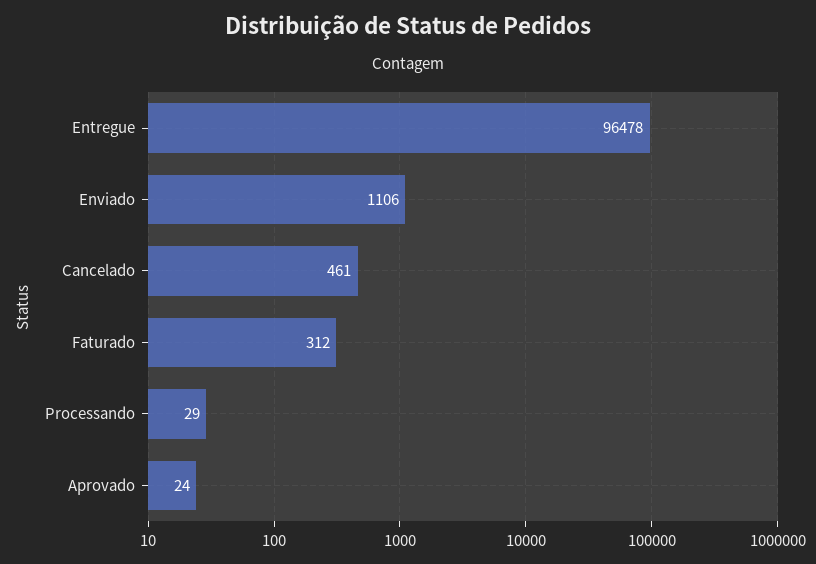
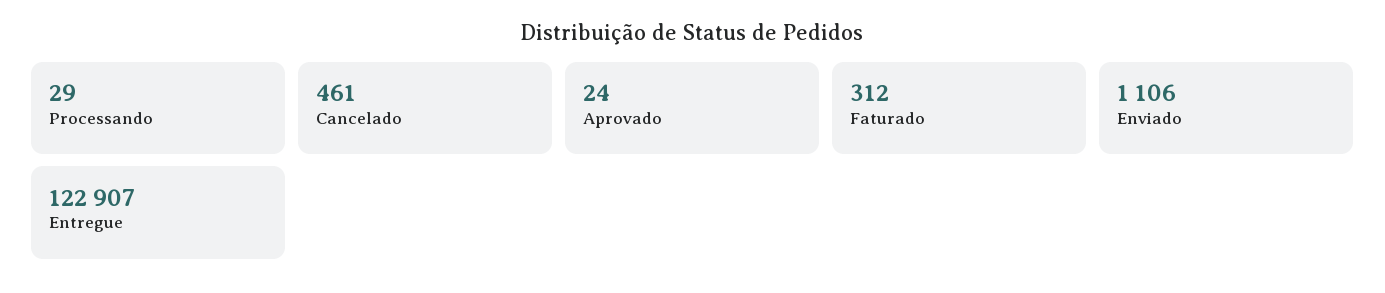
  {
-   "Entregue": 96478,
+   "Entregue": 122907,
    "Enviado": 1106,
    "Cancelado": 461,
    "Faturado": 312,
    "Processando": 29,
    "Aprovado": 24
  }

